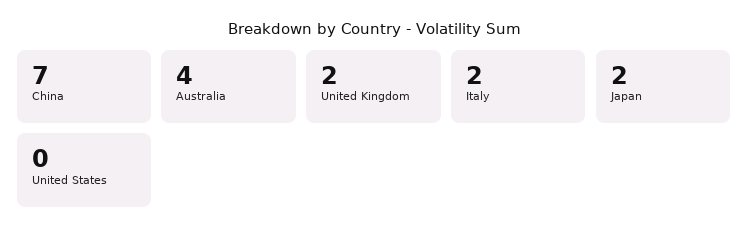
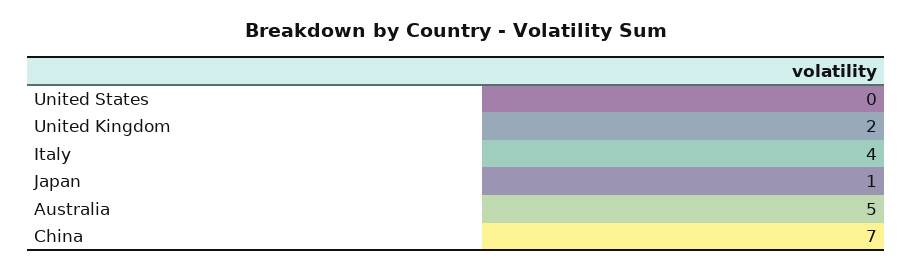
  {
    "China": 7,
-   "Australia": 4,
+   "Australia": 5,
    "United Kingdom": 2,
-   "Italy": 2,
+   "Italy": 4,
-   "Japan": 2,
+   "Japan": 1,
    "United States": 0
  }

